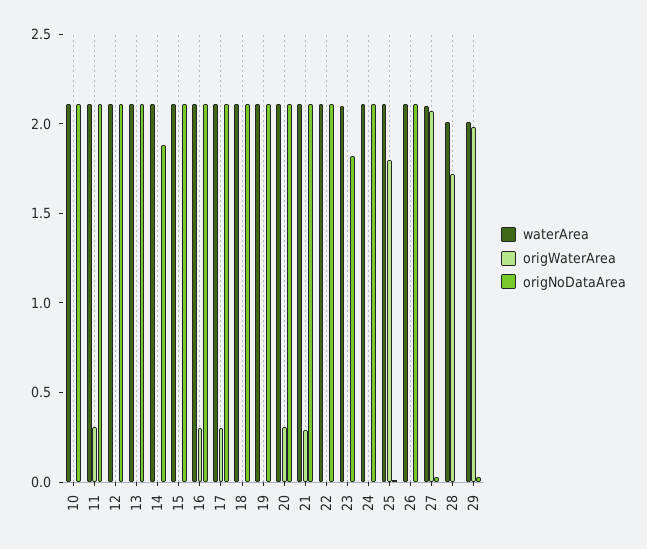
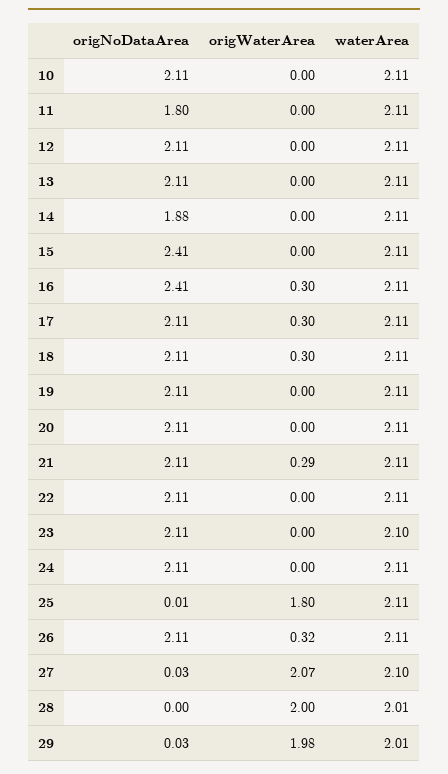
  {
    "waterArea": {
      "10": 2.11,
      "11": 2.11,
      "12": 2.11,
      "13": 2.11,
      "14": 2.11,
      "15": 2.11,
      "16": 2.11,
      "17": 2.11,
      "18": 2.11,
      "19": 2.11,
      "20": 2.11,
      "21": 2.11,
      "22": 2.11,
      "23": 2.1,
      "24": 2.11,
      "25": 2.11,
      "26": 2.11,
      "27": 2.1,
      "28": 2.01,
      "29": 2.01
    },
    "origWaterArea": {
      "10": 0,
-     "11": 0.3,
+     "11": 0,
      "12": 0,
      "13": 0,
      "14": 0,
      "15": 0,
      "16": 0.3,
      "17": 0.3,
-     "18": 0,
+     "18": 0.3,
      "19": 0,
-     "20": 0.3,
+     "20": 0,
      "21": 0.29,
      "22": 0,
      "23": 0,
      "24": 0,
      "25": 1.8,
-     "26": 0,
+     "26": 0.32,
      "27": 2.07,
-     "28": 1.7,
+     "28": 2,
      "29": 1.98
    },
    "origNoDataArea": {
      "10": 2.11,
-     "11": 2.1,
+     "11": 1.8,
      "12": 2.11,
      "13": 2.11,
      "14": 1.88,
-     "15": 2.1,
+     "15": 2.41,
-     "16": 2.1,
+     "16": 2.41,
      "17": 2.11,
      "18": 2.11,
      "19": 2.11,
      "20": 2.11,
      "21": 2.11,
      "22": 2.11,
-     "23": 1.8,
+     "23": 2.11,
      "24": 2.11,
      "25": 0.01,
      "26": 2.11,
      "27": 0.03,
      "28": 0,
      "29": 0.03
    }
  }

